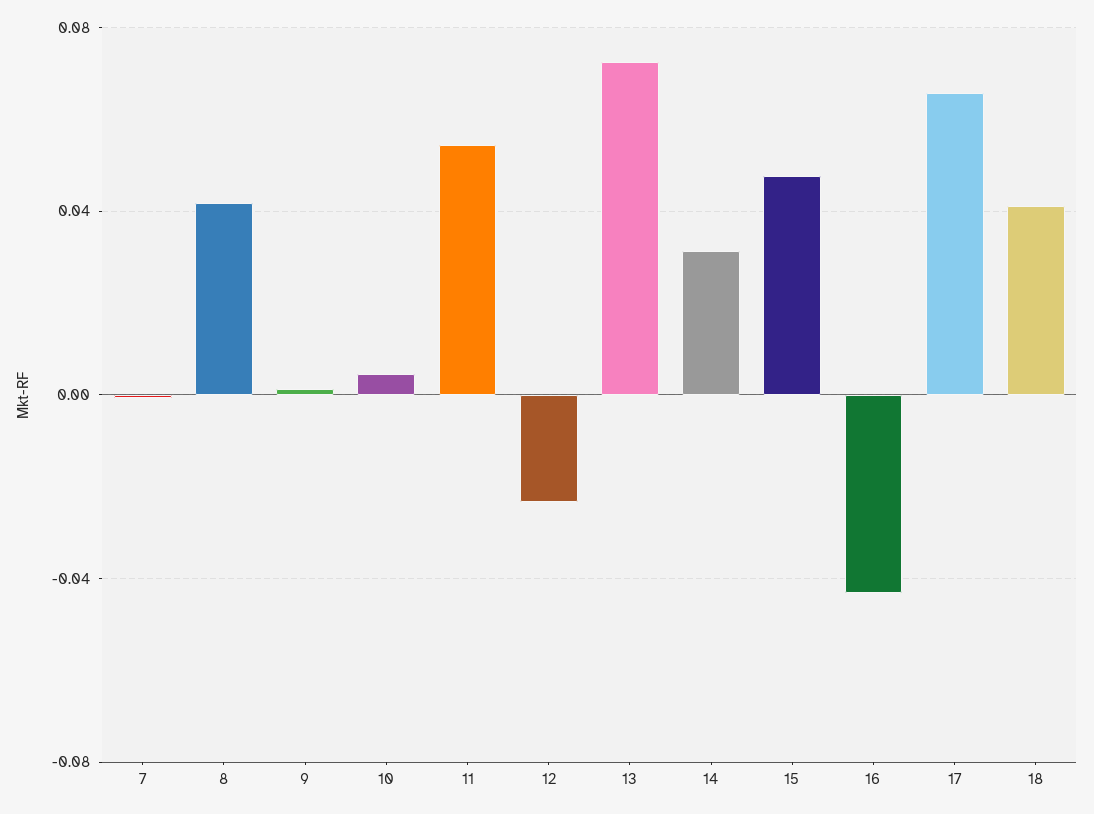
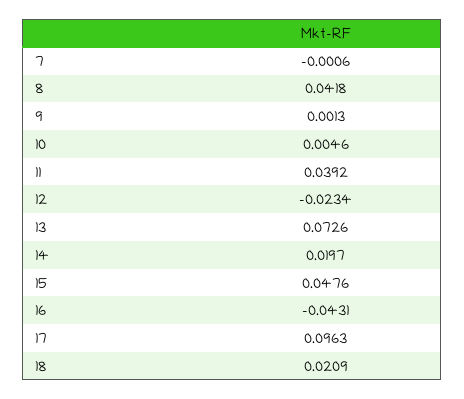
  {
    "7": -0.0006,
    "8": 0.0418,
    "9": 0.0013,
    "10": 0.0046,
-   "11": 0.055,
+   "11": 0.0392,
    "12": -0.0234,
    "13": 0.0726,
-   "14": 0.03,
+   "14": 0.0197,
    "15": 0.0476,
    "16": -0.0431,
-   "17": 0.065,
+   "17": 0.0963,
-   "18": 0.04
+   "18": 0.0209
  }

